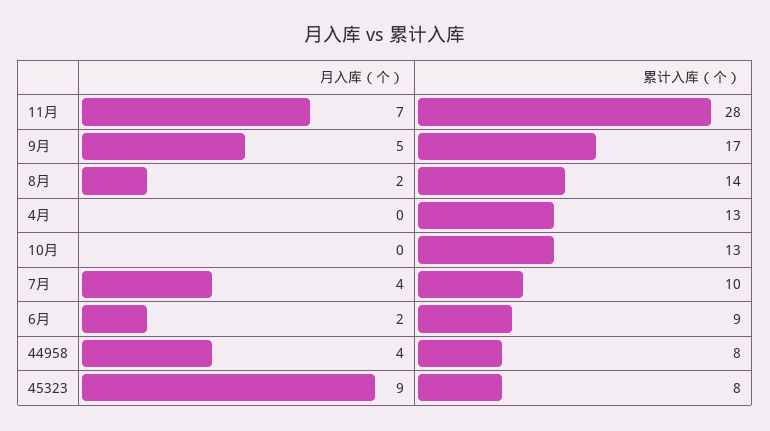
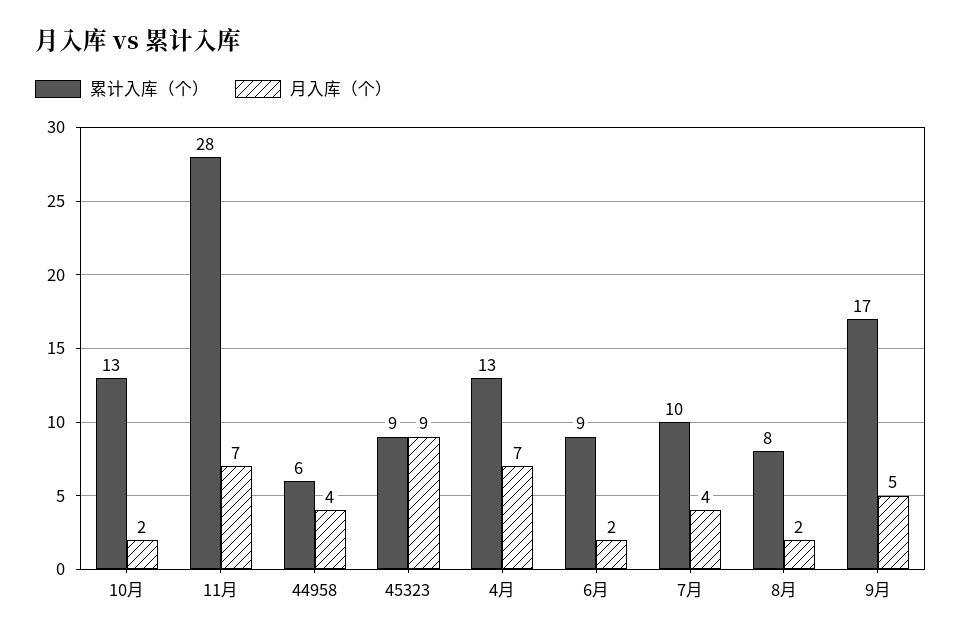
  {
    "月入库（个）": {
      "11月": 7,
      "9月": 5,
      "8月": 2,
-     "4月": 0,
+     "4月": 7,
-     "10月": 0,
+     "10月": 2,
      "7月": 4,
      "6月": 2,
      "44958": 4,
      "45323": 9
    },
    "累计入库（个）": {
      "11月": 28,
      "9月": 17,
-     "8月": 14,
+     "8月": 8,
      "4月": 13,
      "10月": 13,
      "7月": 10,
      "6月": 9,
-     "44958": 8,
+     "44958": 6,
-     "45323": 8
+     "45323": 9
    }
  }

